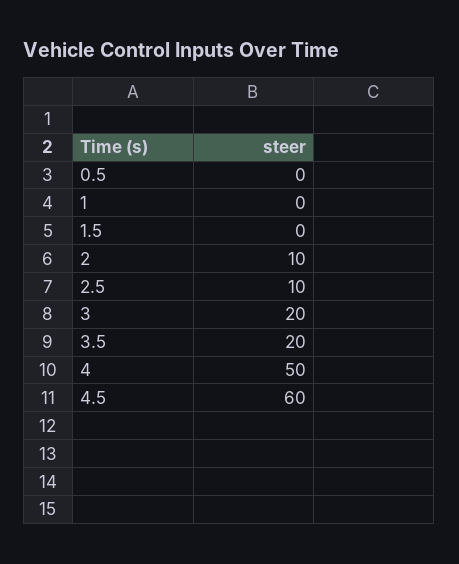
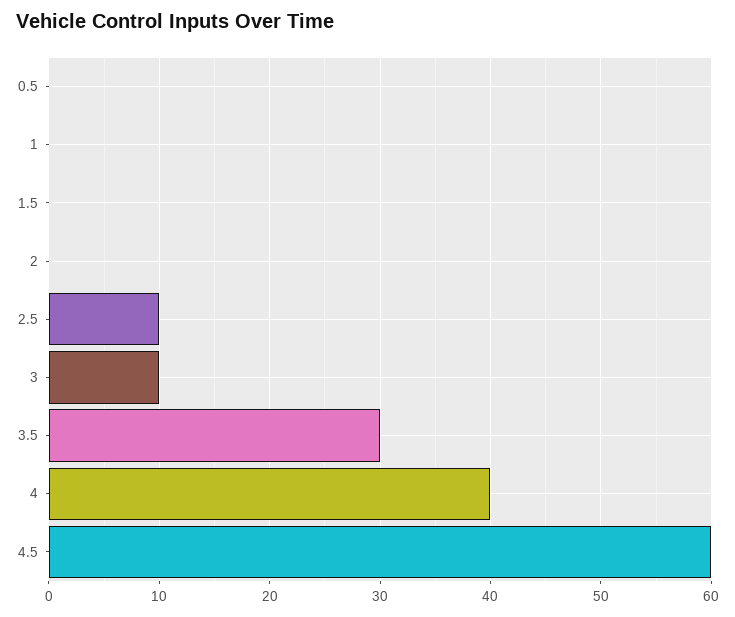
  {
    "0.5": 0,
    "1": 0,
    "1.5": 0,
-   "2": 10,
+   "2": 0,
    "2.5": 10,
-   "3": 20,
+   "3": 10,
-   "3.5": 20,
+   "3.5": 30,
-   "4": 50,
+   "4": 40,
    "4.5": 60
  }

